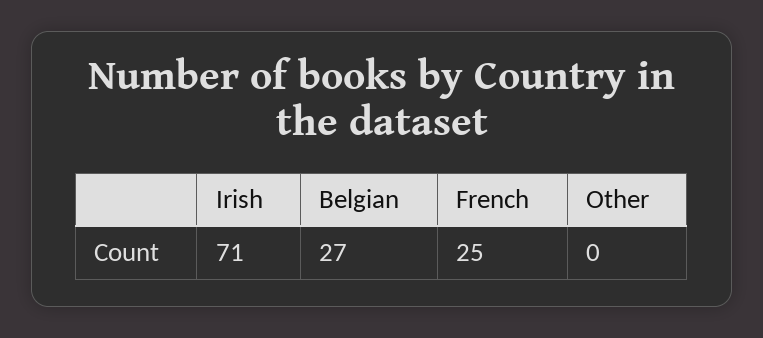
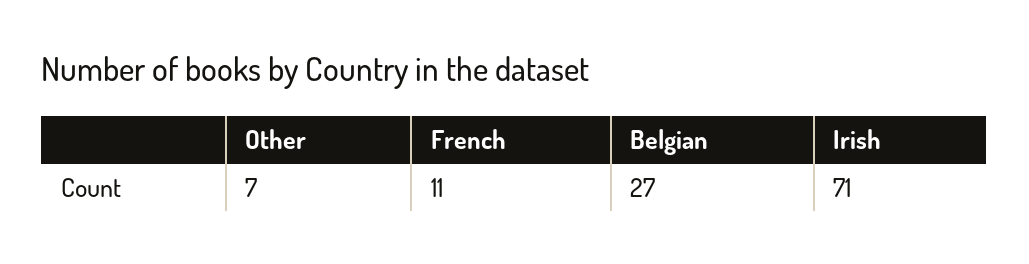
  {
    "Irish": 71,
    "Belgian": 27,
-   "French": 25,
+   "French": 11,
-   "Other": 0
+   "Other": 7
  }

